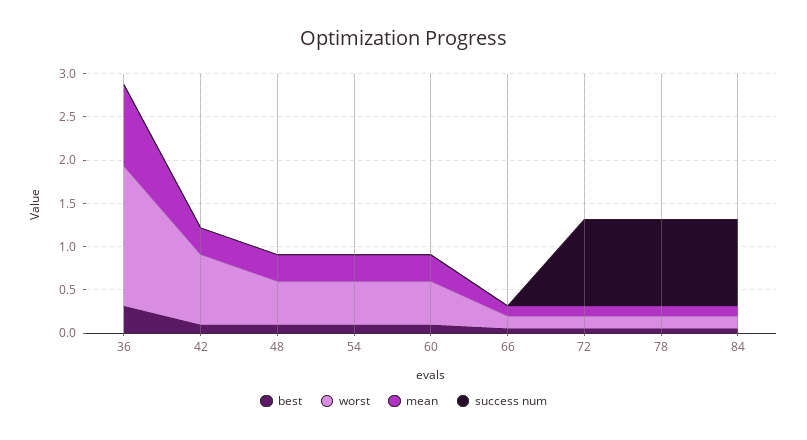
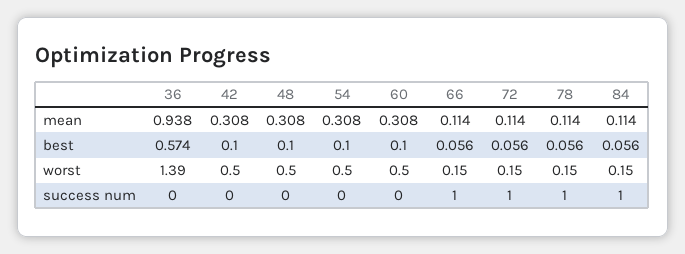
  {
    "best": {
-     "36": 0.3,
+     "36": 0.574,
      "42": 0.1,
      "48": 0.1,
      "54": 0.1,
      "60": 0.1,
      "66": 0.056,
      "72": 0.056,
      "78": 0.056,
      "84": 0.056
    },
    "worst": {
-     "36": 1.6,
+     "36": 1.39,
-     "42": 0.8,
+     "42": 0.5,
      "48": 0.5,
      "54": 0.5,
      "60": 0.5,
      "66": 0.15,
      "72": 0.15,
      "78": 0.15,
      "84": 0.15
    },
    "mean": {
      "36": 0.938,
      "42": 0.308,
      "48": 0.308,
      "54": 0.308,
      "60": 0.308,
      "66": 0.114,
      "72": 0.114,
      "78": 0.114,
      "84": 0.114
    },
    "success num": {
      "36": 0,
      "42": 0,
      "48": 0,
      "54": 0,
      "60": 0,
-     "66": 0,
+     "66": 1,
      "72": 1,
      "78": 1,
      "84": 1
    }
  }

